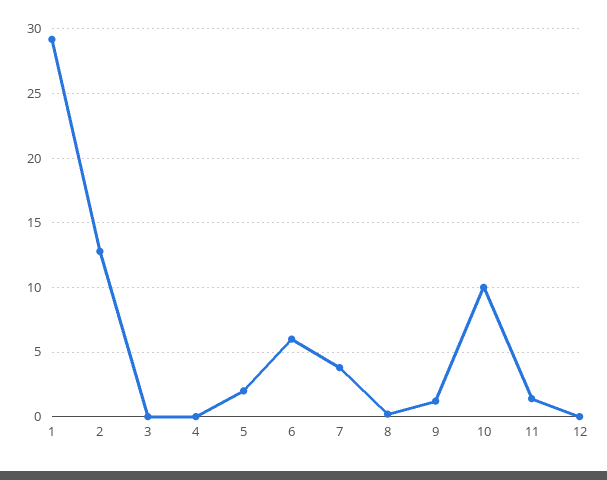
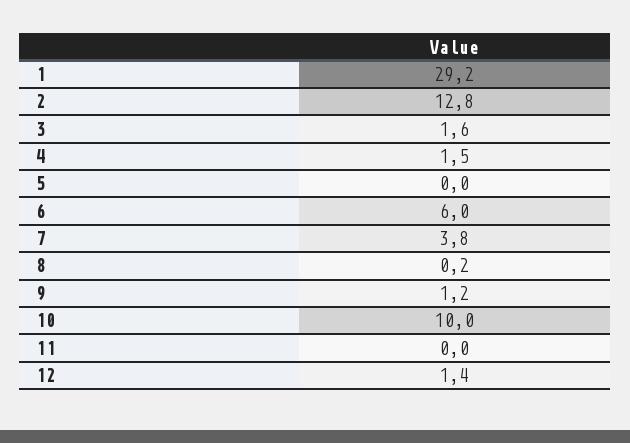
  {
    "1": 29.2,
    "2": 12.8,
-   "3": 0,
+   "3": 1.6,
-   "4": 0,
+   "4": 1.5,
-   "5": 2,
+   "5": 0,
    "6": 6,
    "7": 3.8,
    "8": 0.2,
    "9": 1.2,
    "10": 10,
-   "11": 1.5,
+   "11": 0,
-   "12": 0
+   "12": 1.4
  }

